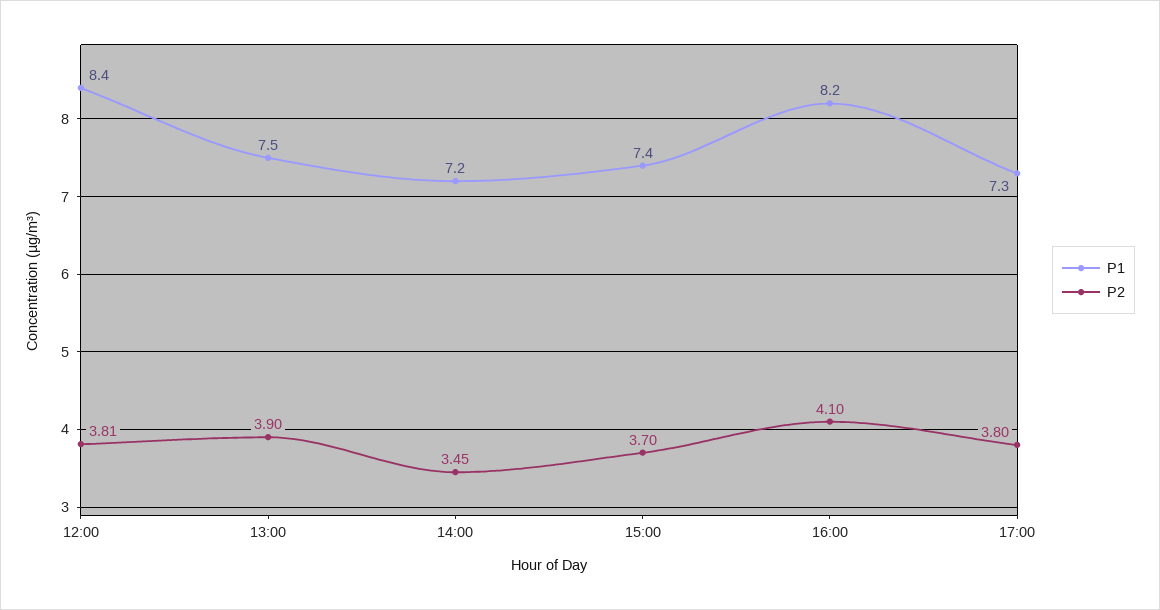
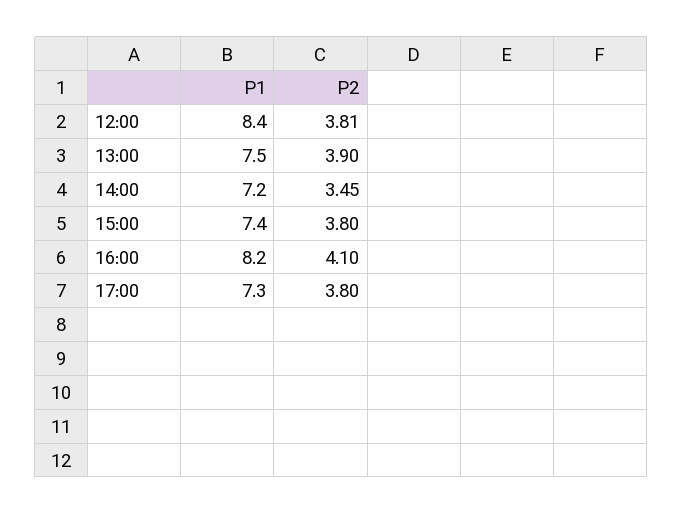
  {
    "P1": {
      "12:00": 8.4,
      "13:00": 7.5,
      "14:00": 7.2,
      "15:00": 7.4,
      "16:00": 8.2,
      "17:00": 7.3
    },
    "P2": {
      "12:00": 3.81,
      "13:00": 3.9,
      "14:00": 3.45,
-     "15:00": 3.7,
+     "15:00": 3.8,
      "16:00": 4.1,
      "17:00": 3.8
    }
  }

